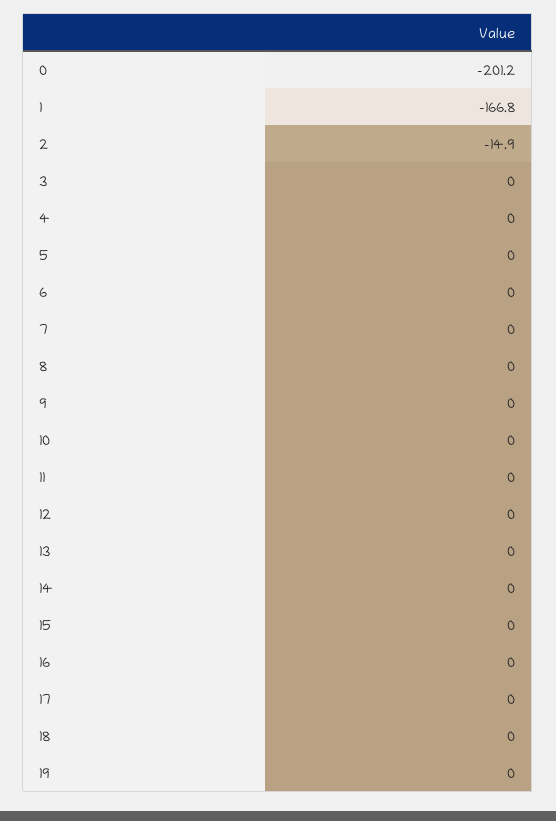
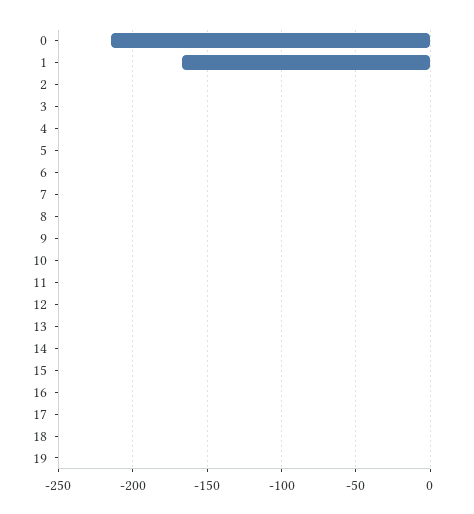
  {
-   "0": -201.2,
+   "0": -215,
    "1": -166.8,
-   "2": -14.9,
+   "2": 0,
    "3": 0,
    "4": 0,
    "5": 0,
    "6": 0,
    "7": 0,
    "8": 0,
    "9": 0,
    "10": 0,
    "11": 0,
    "12": 0,
    "13": 0,
    "14": 0,
    "15": 0,
    "16": 0,
    "17": 0,
    "18": 0,
    "19": 0
  }

